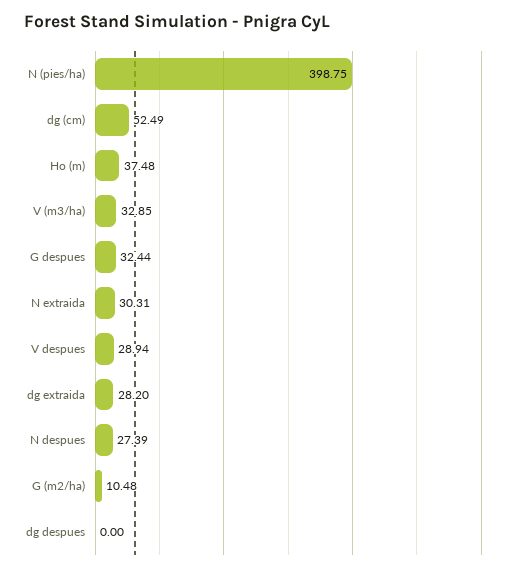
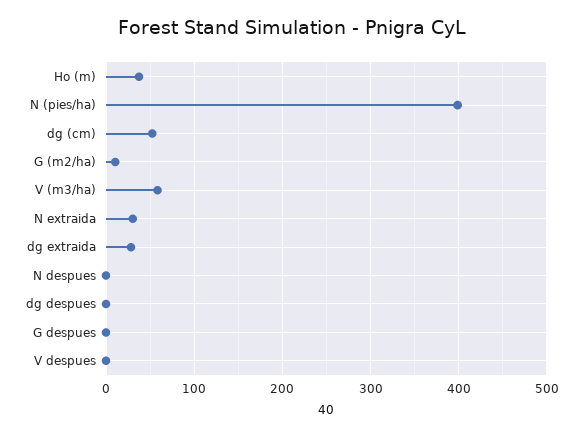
  {
    "N (pies/ha)": 398.75,
    "dg (cm)": 52.49,
    "Ho (m)": 37.48,
-   "V (m3/ha)": 32.85,
+   "V (m3/ha)": 60,
-   "G despues": 32.44,
+   "G despues": 0,
    "N extraida": 30.31,
-   "V despues": 28.94,
+   "V despues": 0,
    "dg extraida": 28.2,
-   "N despues": 27.39,
+   "N despues": 0,
    "G (m2/ha)": 10.48,
    "dg despues": 0
  }

